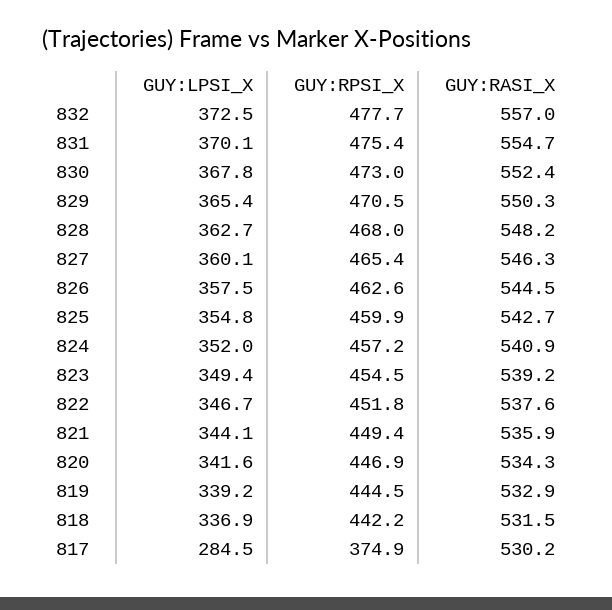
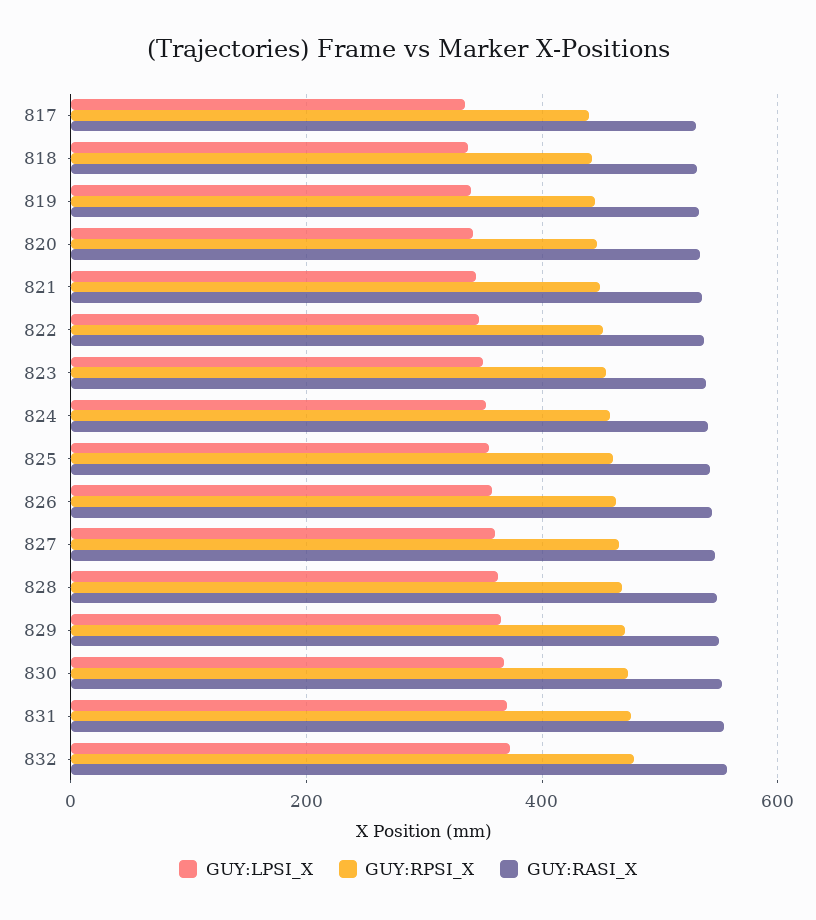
  {
    "GUY:LPSI_X": {
      "832": 372.5,
      "831": 370.1,
      "830": 367.8,
      "829": 365.4,
      "828": 362.7,
      "827": 360.1,
      "826": 357.5,
      "825": 354.8,
      "824": 352,
      "823": 349.4,
      "822": 346.7,
      "821": 344.1,
      "820": 341.6,
      "819": 339.2,
      "818": 336.9,
-     "817": 284.5
+     "817": 340
    },
    "GUY:RPSI_X": {
      "832": 477.7,
      "831": 475.4,
      "830": 473,
      "829": 470.5,
      "828": 468,
      "827": 465.4,
      "826": 462.6,
      "825": 459.9,
      "824": 457.2,
      "823": 454.5,
      "822": 451.8,
      "821": 449.4,
      "820": 446.9,
      "819": 444.5,
      "818": 442.2,
-     "817": 374.9
+     "817": 440
    },
    "GUY:RASI_X": {
      "832": 557,
      "831": 554.7,
      "830": 552.4,
      "829": 550.3,
      "828": 548.2,
      "827": 546.3,
      "826": 544.5,
      "825": 542.7,
      "824": 540.9,
      "823": 539.2,
      "822": 537.6,
      "821": 535.9,
      "820": 534.3,
      "819": 532.9,
      "818": 531.5,
      "817": 530.2
    }
  }

